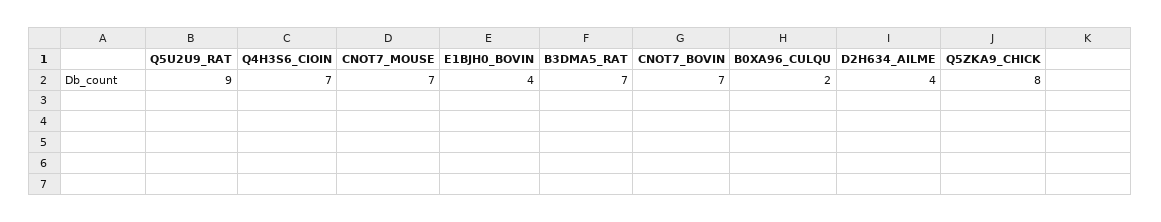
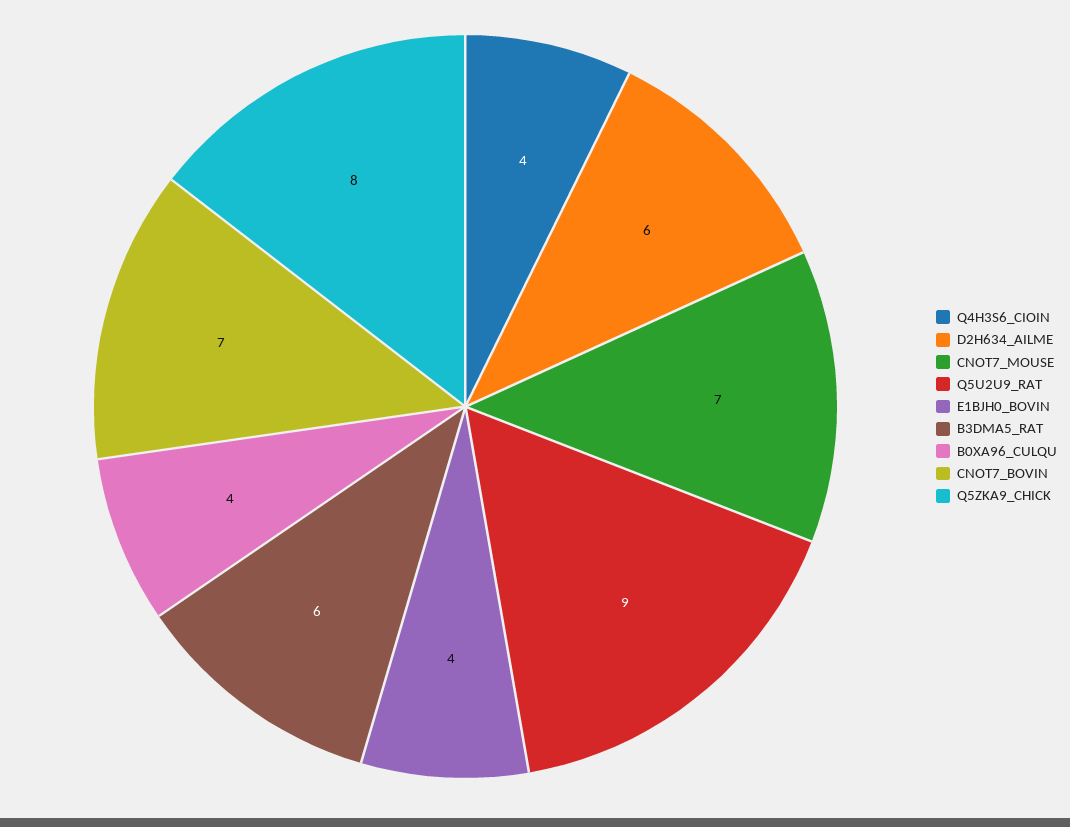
  {
    "Q5U2U9_RAT": 9,
-   "Q4H3S6_CIOIN": 7,
+   "Q4H3S6_CIOIN": 4,
    "CNOT7_MOUSE": 7,
    "E1BJH0_BOVIN": 4,
-   "B3DMA5_RAT": 7,
+   "B3DMA5_RAT": 6,
    "CNOT7_BOVIN": 7,
-   "B0XA96_CULQU": 2,
+   "B0XA96_CULQU": 4,
-   "D2H634_AILME": 4,
+   "D2H634_AILME": 6,
    "Q5ZKA9_CHICK": 8
  }

